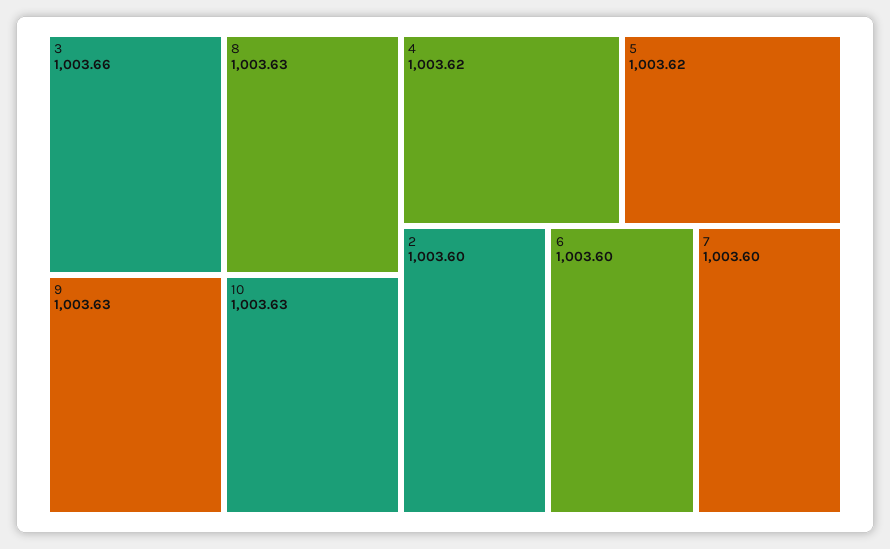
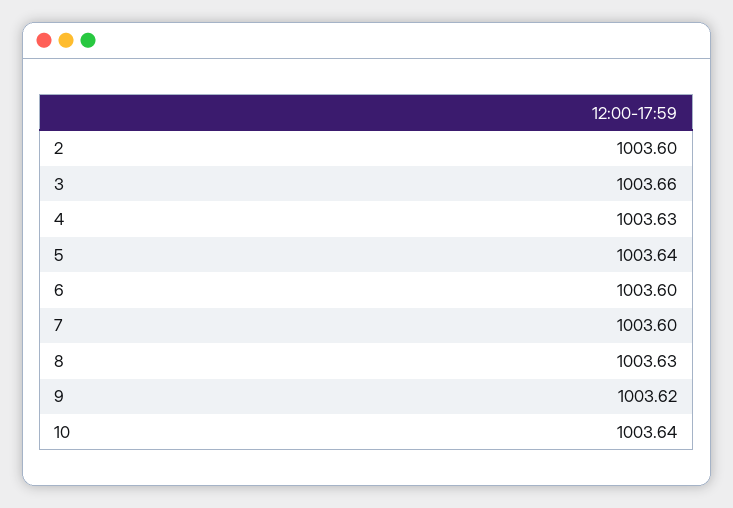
  {
    "3": 1003.66,
    "8": 1003.63,
-   "9": 1003.63,
+   "9": 1003.62,
-   "10": 1003.63,
+   "10": 1003.64,
-   "4": 1003.62,
+   "4": 1003.63,
-   "5": 1003.62,
+   "5": 1003.64,
    "2": 1003.6,
    "6": 1003.6,
    "7": 1003.6
  }

